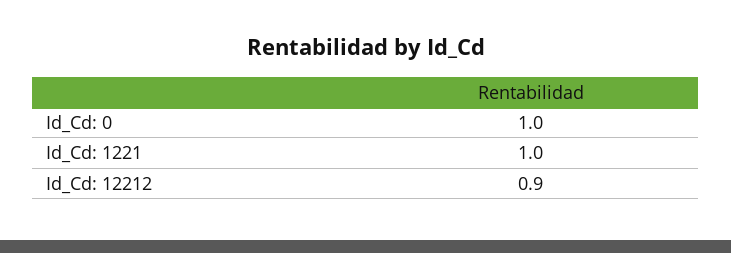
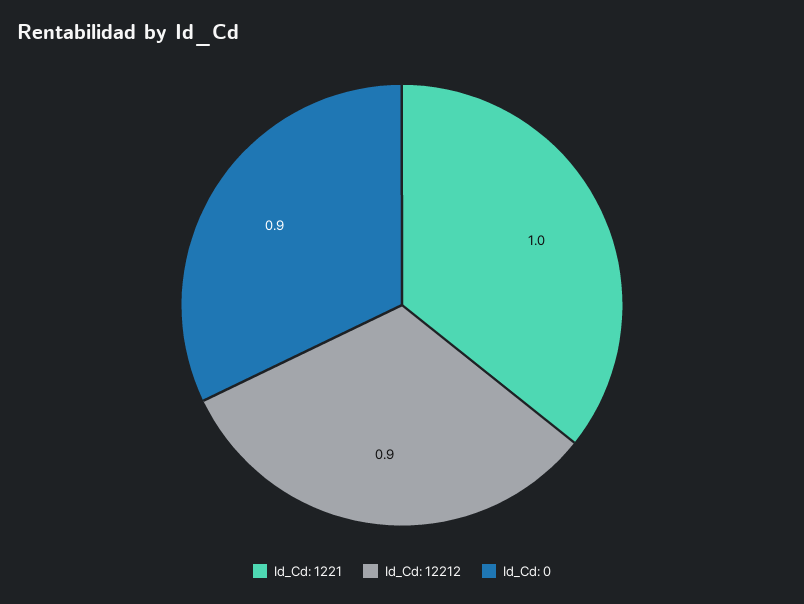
  {
-   "Id_Cd: 0": 1,
+   "Id_Cd: 0": 0.9,
    "Id_Cd: 1221": 1,
    "Id_Cd: 12212": 0.9
  }

